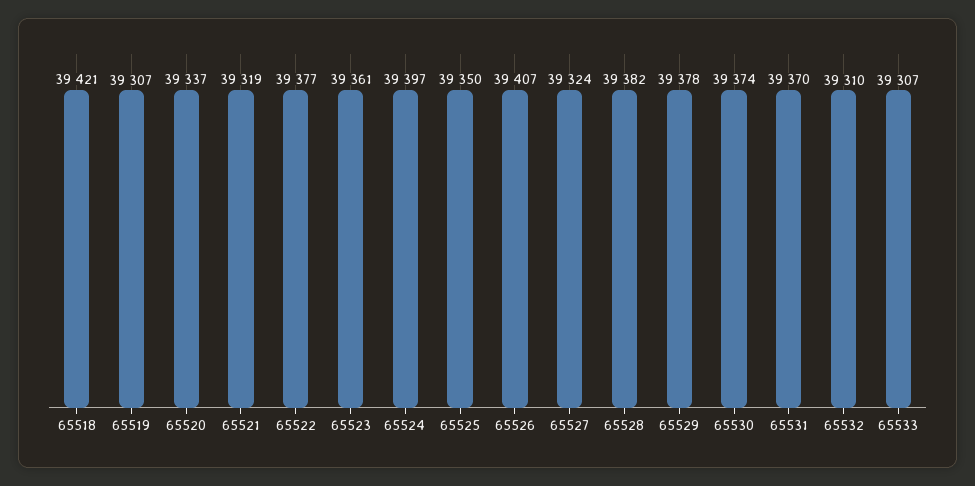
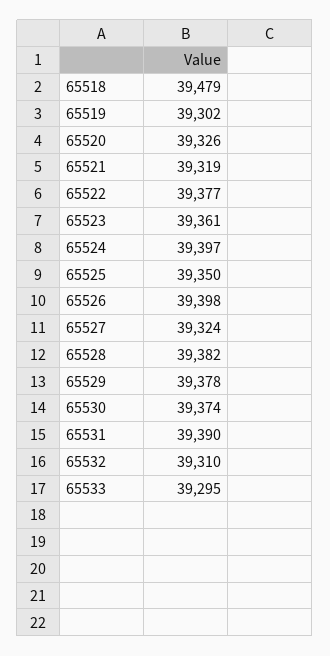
  {
-   "65518": 39421,
+   "65518": 39479,
-   "65519": 39307,
+   "65519": 39302,
-   "65520": 39337,
+   "65520": 39326,
    "65521": 39319,
    "65522": 39377,
    "65523": 39361,
    "65524": 39397,
    "65525": 39350,
-   "65526": 39407,
+   "65526": 39398,
    "65527": 39324,
    "65528": 39382,
    "65529": 39378,
    "65530": 39374,
-   "65531": 39370,
+   "65531": 39390,
    "65532": 39310,
-   "65533": 39307
+   "65533": 39295
  }

